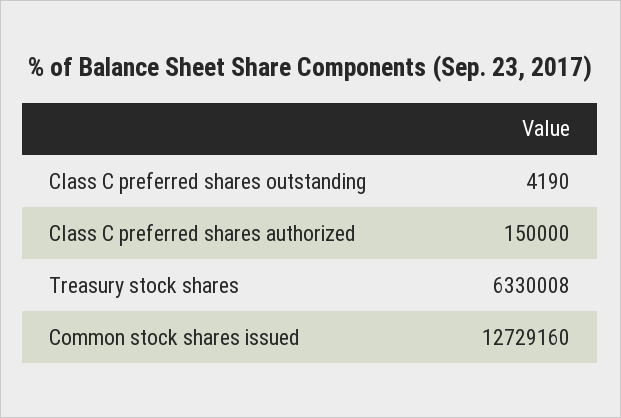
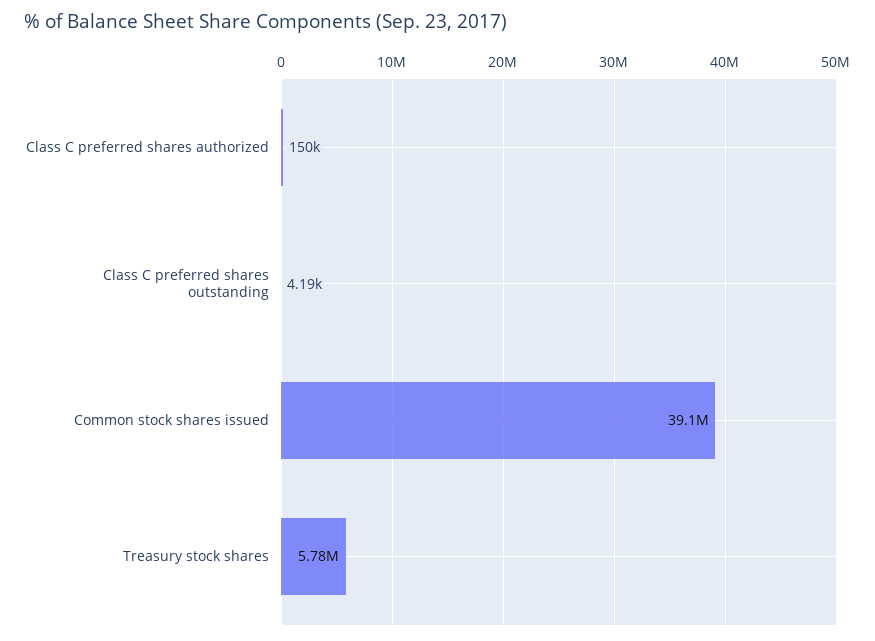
  {
    "Class C preferred shares outstanding": 4190,
    "Class C preferred shares authorized": 150000,
-   "Treasury stock shares": 6330008,
+   "Treasury stock shares": 5780000,
-   "Common stock shares issued": 12729160
+   "Common stock shares issued": 39100000
  }

